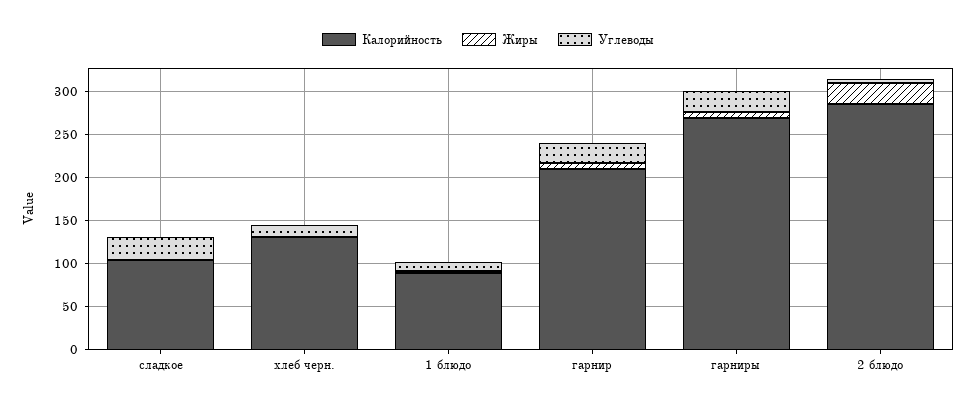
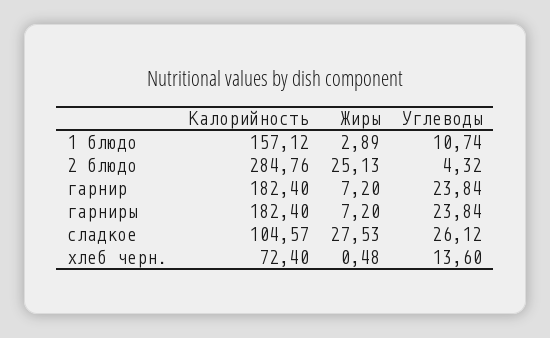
  {
    "Калорийность": {
      "сладкое": 104.57,
-     "хлеб черн.": 130,
+     "хлеб черн.": 72.4,
-     "1 блюдо": 90,
+     "1 блюдо": 157.12,
-     "гарнир": 210,
+     "гарнир": 182.4,
-     "гарниры": 270,
+     "гарниры": 182.4,
      "2 блюдо": 284.76
    },
    "Жиры": {
-     "сладкое": 0,
+     "сладкое": 27.53,
      "хлеб черн.": 0.48,
      "1 блюдо": 2.89,
      "гарнир": 7.2,
      "гарниры": 7.2,
      "2 блюдо": 25.13
    },
    "Углеводы": {
      "сладкое": 26.12,
      "хлеб черн.": 13.6,
      "1 блюдо": 10.74,
      "гарнир": 23.84,
      "гарниры": 23.84,
      "2 блюдо": 4.32
    }
  }

